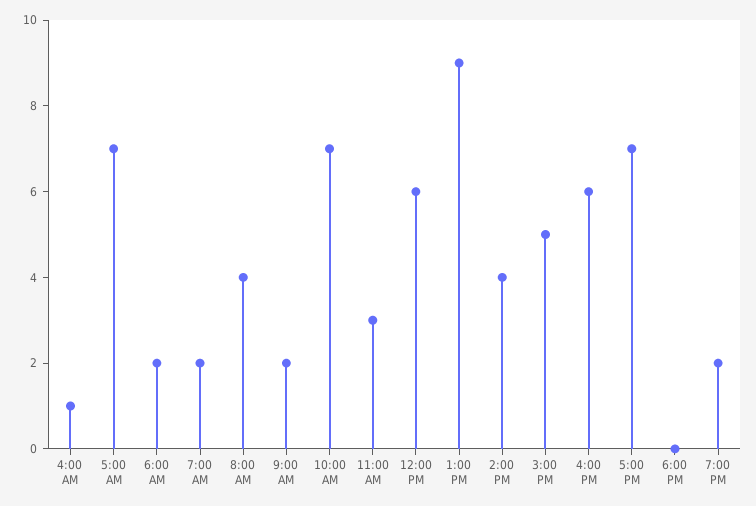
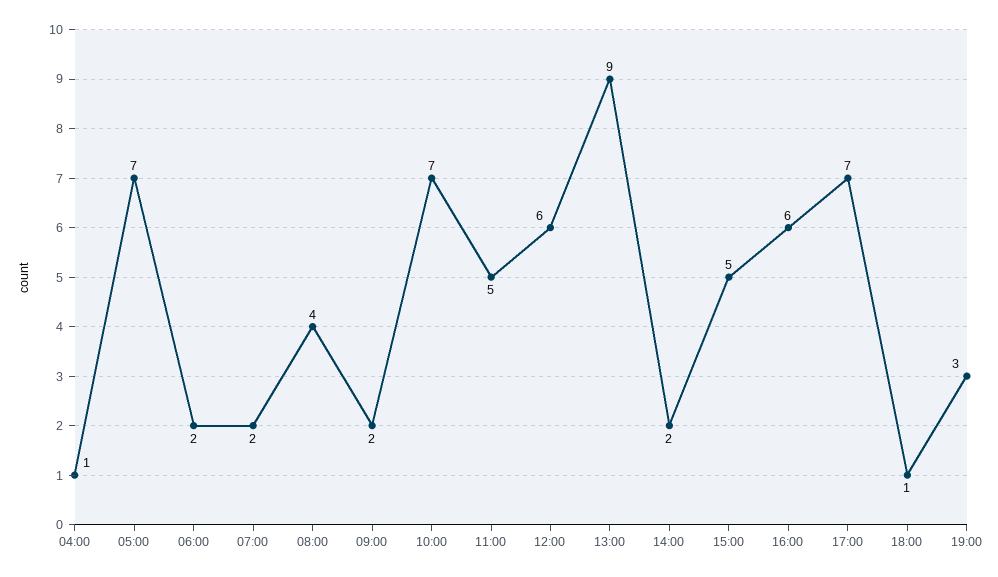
  {
    "4:00 AM": 1,
    "5:00 AM": 7,
    "6:00 AM": 2,
    "7:00 AM": 2,
    "8:00 AM": 4,
    "9:00 AM": 2,
    "10:00 AM": 7,
-   "11:00 AM": 3,
+   "11:00 AM": 5,
    "12:00 PM": 6,
    "1:00 PM": 9,
-   "2:00 PM": 4,
+   "2:00 PM": 2,
    "3:00 PM": 5,
    "4:00 PM": 6,
    "5:00 PM": 7,
-   "6:00 PM": 0,
+   "6:00 PM": 1,
-   "7:00 PM": 2
+   "7:00 PM": 3
  }

